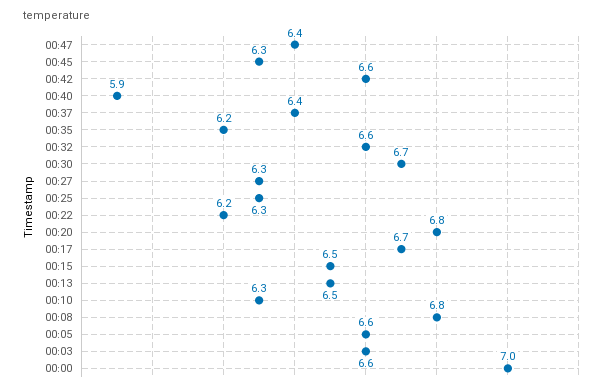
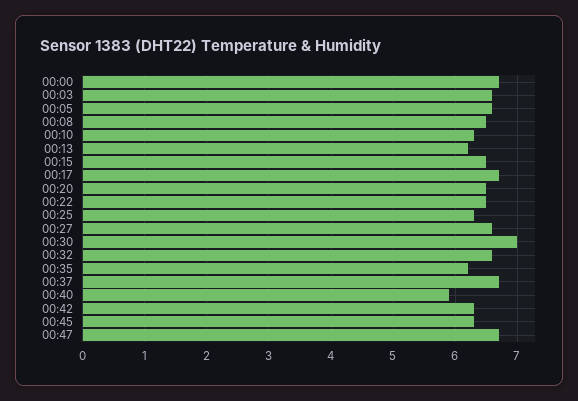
  {
-   "00:47": 6.4,
+   "00:47": 6.7,
    "00:45": 6.3,
-   "00:42": 6.6,
+   "00:42": 6.3,
    "00:40": 5.9,
-   "00:37": 6.4,
+   "00:37": 6.7,
    "00:35": 6.2,
    "00:32": 6.6,
-   "00:30": 6.7,
+   "00:30": 7,
-   "00:27": 6.3,
+   "00:27": 6.6,
    "00:25": 6.3,
-   "00:22": 6.2,
+   "00:22": 6.5,
-   "00:20": 6.8,
+   "00:20": 6.5,
    "00:17": 6.7,
    "00:15": 6.5,
-   "00:13": 6.5,
+   "00:13": 6.2,
    "00:10": 6.3,
-   "00:08": 6.8,
+   "00:08": 6.5,
    "00:05": 6.6,
    "00:03": 6.6,
-   "00:00": 7
+   "00:00": 6.7
  }

